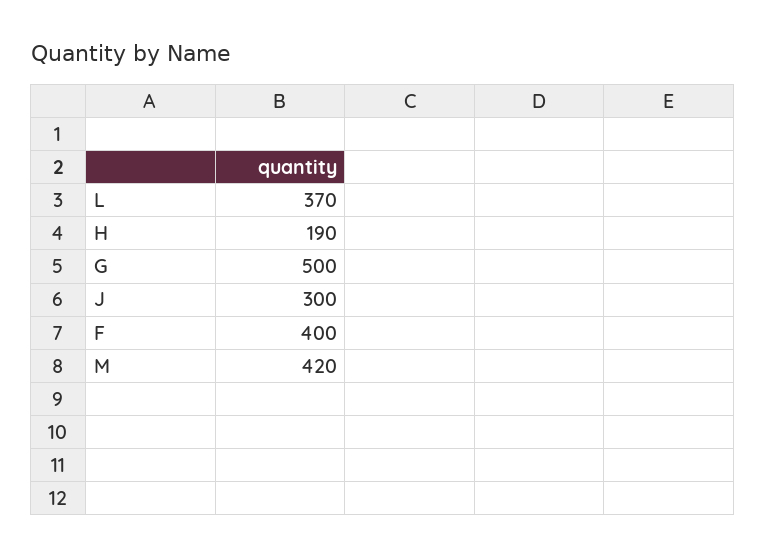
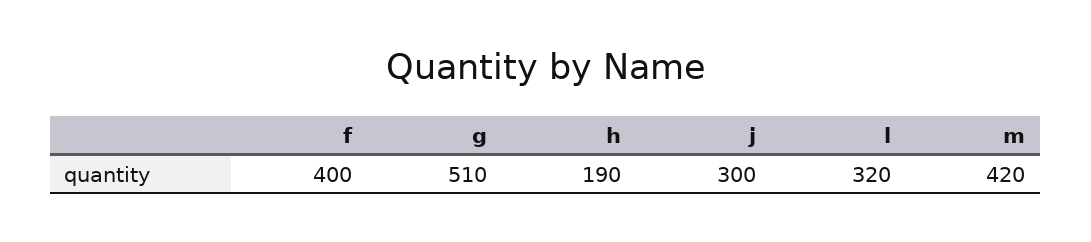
  {
-   "L": 370,
+   "L": 320,
    "H": 190,
-   "G": 500,
+   "G": 510,
    "J": 300,
    "F": 400,
    "M": 420
  }

